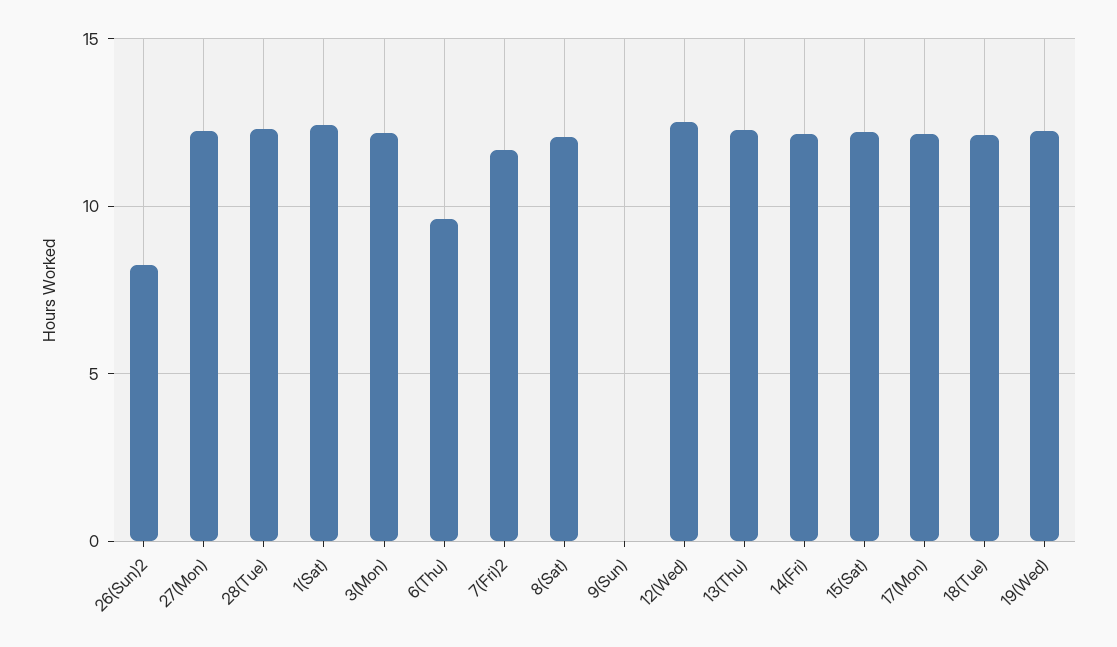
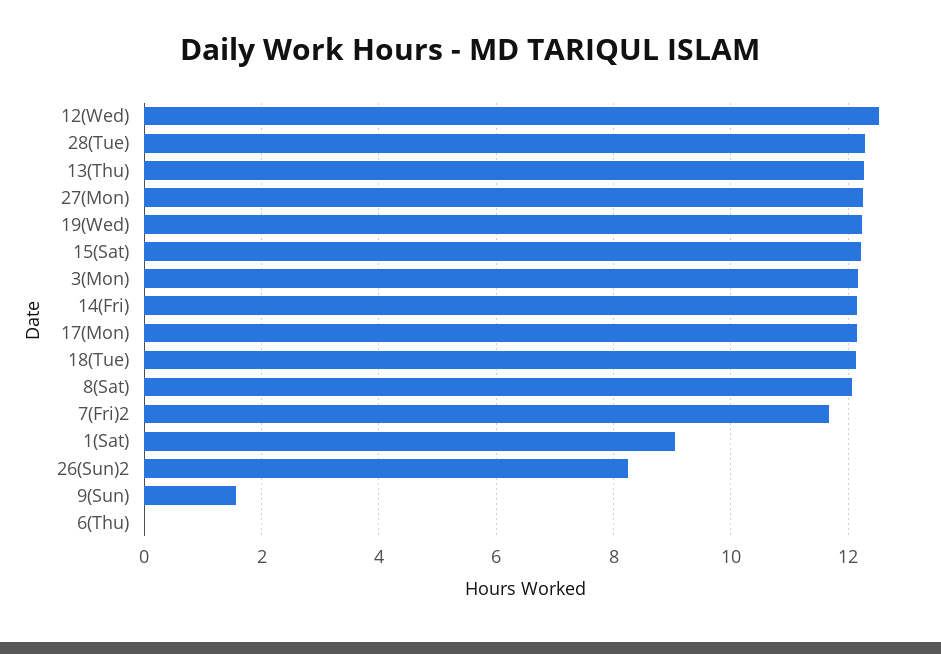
  {
    "26(Sun)2": 8.2,
    "27(Mon)": 12.2,
    "28(Tue)": 12.2,
-   "1(Sat)": 12.5,
+   "1(Sat)": 9,
    "3(Mon)": 12.2,
-   "6(Thu)": 9.5,
+   "6(Thu)": 0,
    "7(Fri)2": 11.6,
    "8(Sat)": 12,
-   "9(Sun)": 0,
+   "9(Sun)": 1.6,
    "12(Wed)": 12.6,
    "13(Thu)": 12.2,
    "14(Fri)": 12.2,
    "15(Sat)": 12.2,
    "17(Mon)": 12.2,
    "18(Tue)": 12.2,
    "19(Wed)": 12.2
  }

